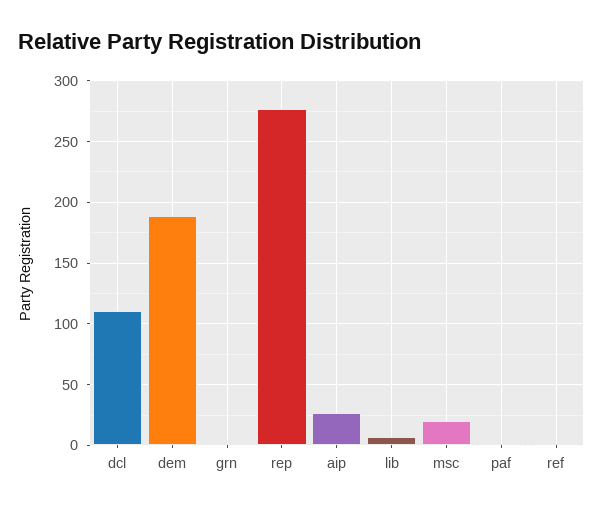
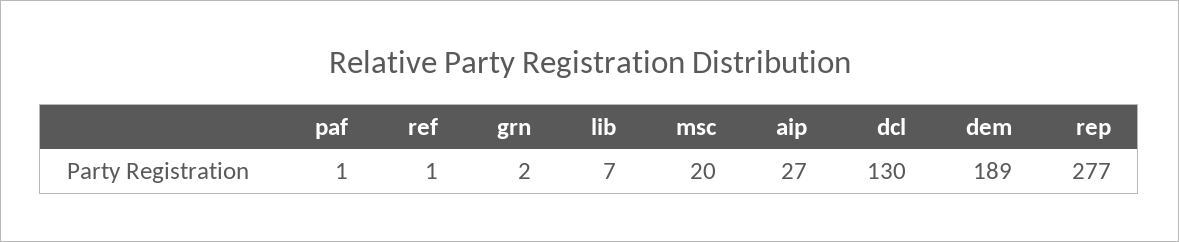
  {
-   "dcl": 110,
+   "dcl": 130,
    "dem": 189,
    "grn": 2,
    "rep": 277,
    "aip": 27,
    "lib": 7,
    "msc": 20,
    "paf": 1,
    "ref": 1
  }

